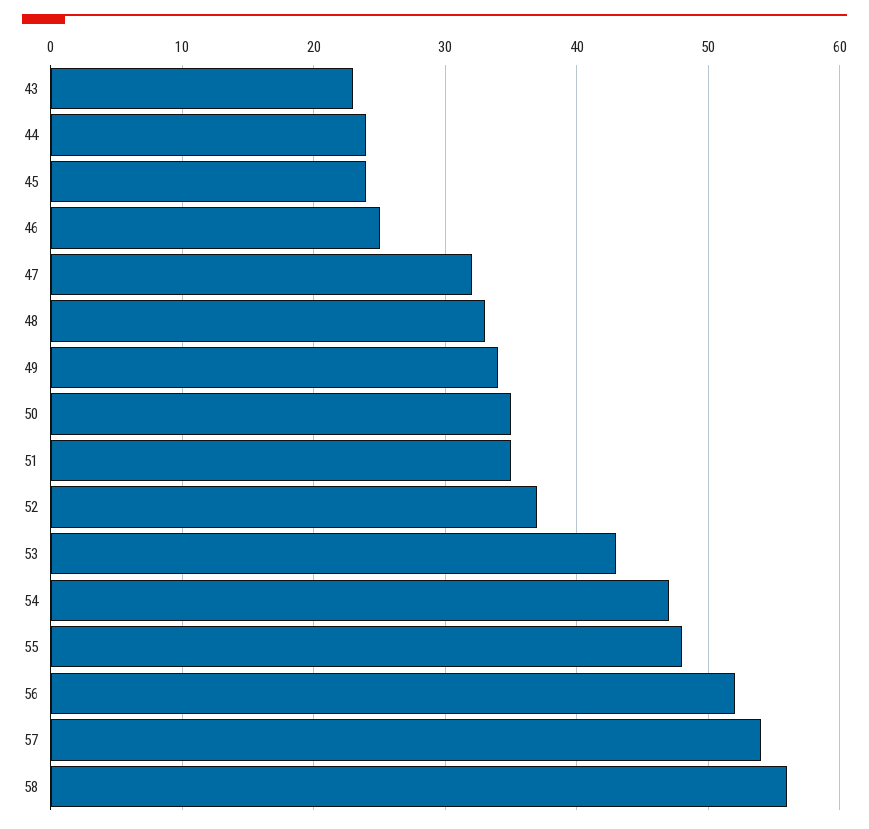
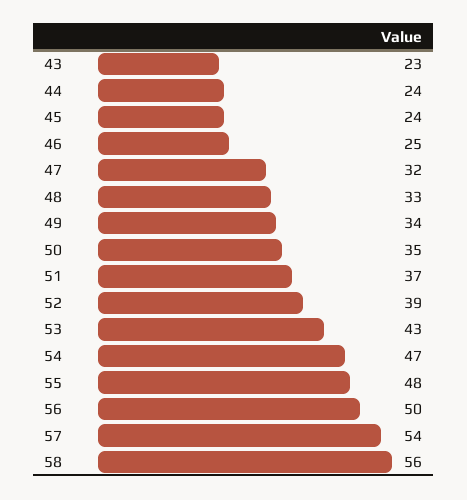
  {
    "43": 23,
    "44": 24,
    "45": 24,
    "46": 25,
    "47": 32,
    "48": 33,
    "49": 34,
    "50": 35,
-   "51": 35,
+   "51": 37,
-   "52": 37,
+   "52": 39,
    "53": 43,
    "54": 47,
    "55": 48,
-   "56": 52,
+   "56": 50,
    "57": 54,
    "58": 56
  }

